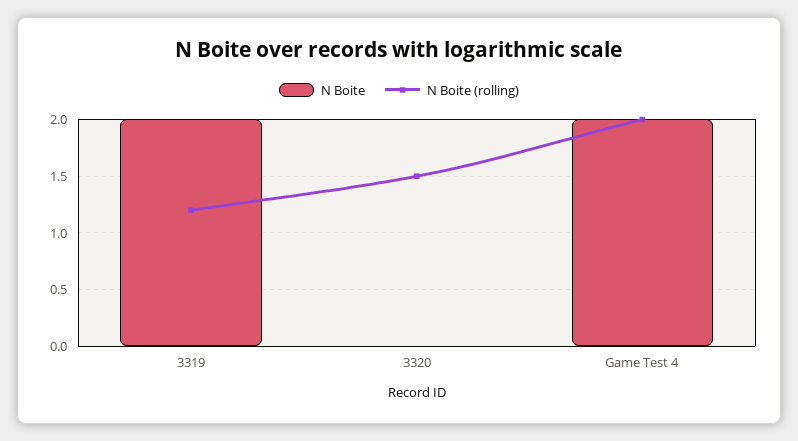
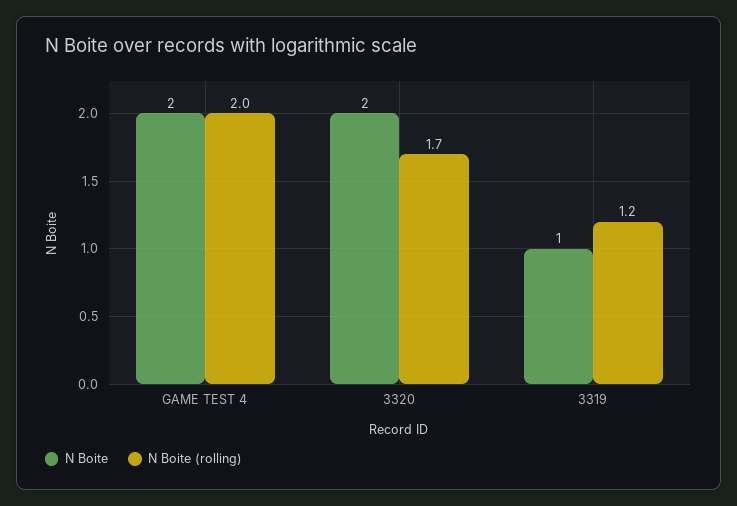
  {
    "N Boite": {
-     "3319": 2,
+     "3319": 1,
-     "3320": 0,
+     "3320": 2,
      "Game Test 4": 2
    },
    "N Boite (rolling)": {
      "3319": 1.2,
-     "3320": 1.5,
+     "3320": 1.7,
      "Game Test 4": 2
    }
  }

